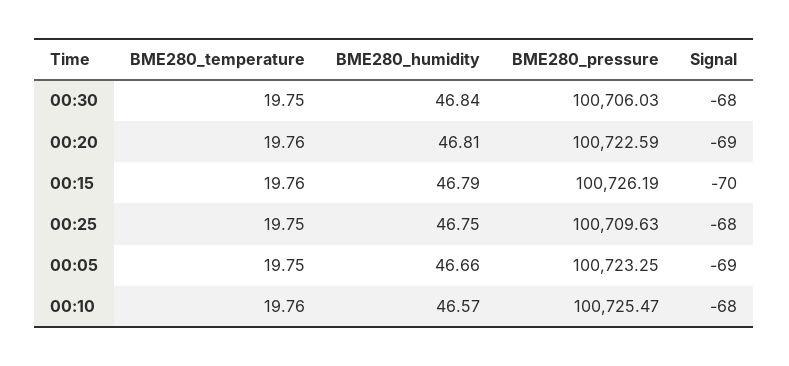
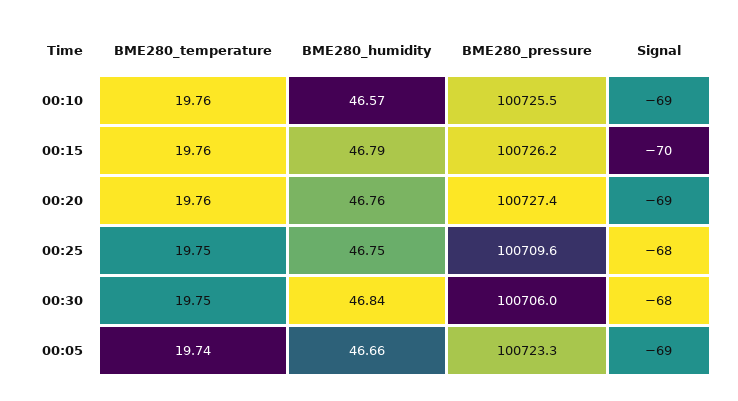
  {
    "BME280_temperature": {
      "00:30": 19.75,
      "00:20": 19.76,
      "00:15": 19.76,
      "00:25": 19.75,
-     "00:05": 19.75,
+     "00:05": 19.74,
      "00:10": 19.76
    },
    "BME280_humidity": {
      "00:30": 46.84,
-     "00:20": 46.81,
+     "00:20": 46.76,
      "00:15": 46.79,
      "00:25": 46.75,
      "00:05": 46.66,
      "00:10": 46.57
    },
    "BME280_pressure": {
      "00:30": 100706.03,
-     "00:20": 100722.59,
+     "00:20": 100727.4,
      "00:15": 100726.19,
      "00:25": 100709.63,
      "00:05": 100723.25,
      "00:10": 100725.47
    },
    "Signal": {
      "00:30": -68,
      "00:20": -69,
      "00:15": -70,
      "00:25": -68,
      "00:05": -69,
-     "00:10": -68
+     "00:10": -69
    }
  }

